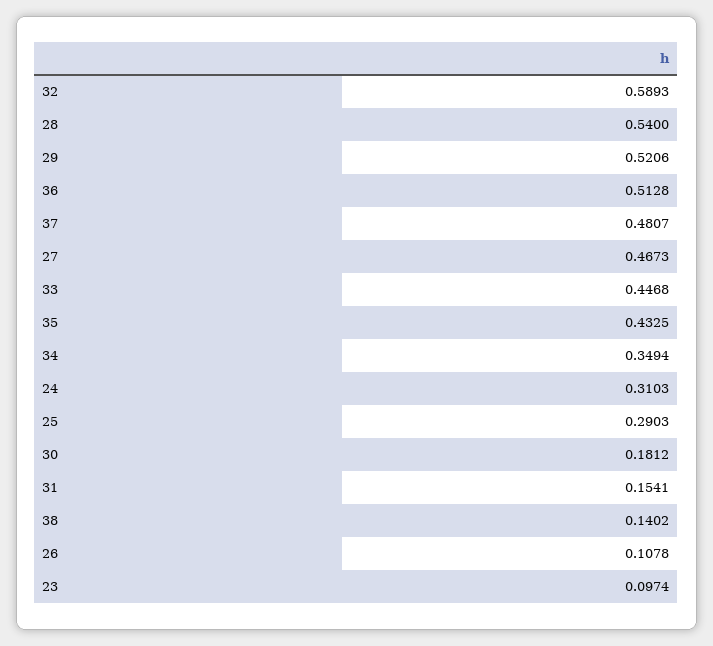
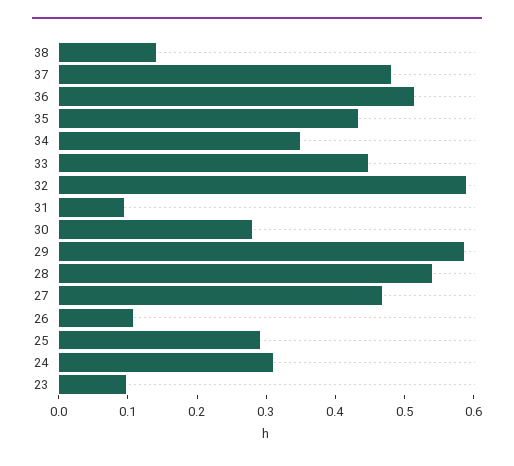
  {
    "32": 0.5893,
    "28": 0.54,
-   "29": 0.5206,
+   "29": 0.58,
    "36": 0.5128,
    "37": 0.4807,
    "27": 0.4673,
    "33": 0.4468,
    "35": 0.4325,
    "34": 0.3494,
    "24": 0.3103,
    "25": 0.2903,
-   "30": 0.1812,
+   "30": 0.28,
-   "31": 0.1541,
+   "31": 0.1,
    "38": 0.1402,
    "26": 0.1078,
    "23": 0.0974
  }

